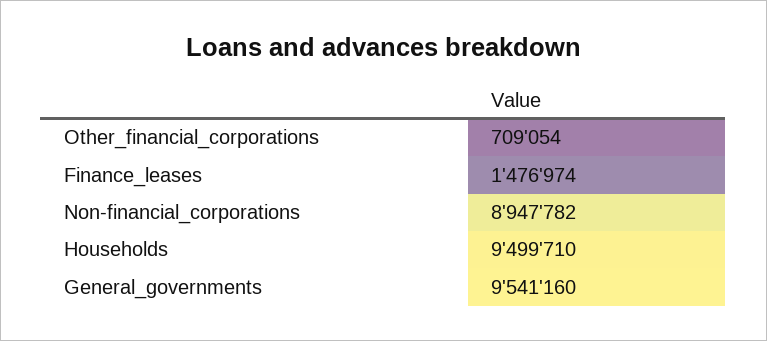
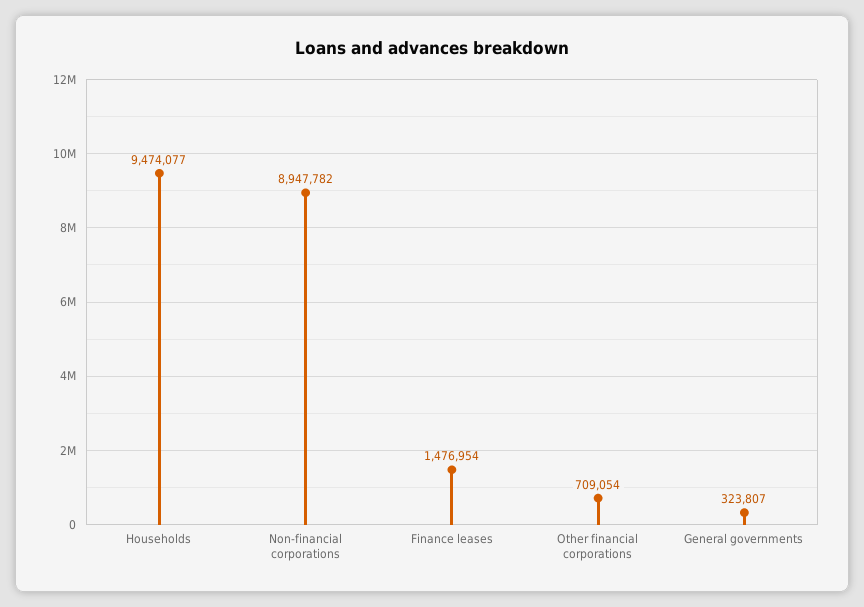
  {
    "Other_financial_corporations": 709054,
-   "Finance_leases": 1476974,
+   "Finance_leases": 1476954,
    "Non-financial_corporations": 8947782,
-   "Households": 9499710,
+   "Households": 9474077,
-   "General_governments": 9541160
+   "General_governments": 323807
  }

